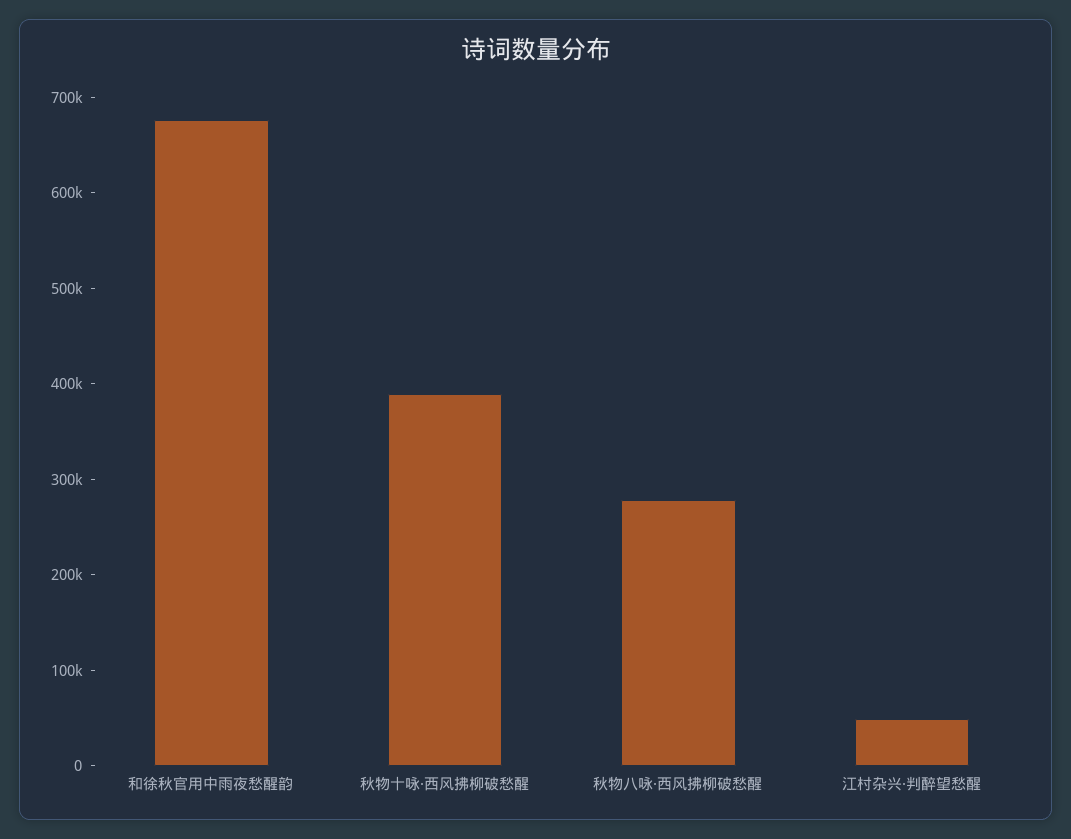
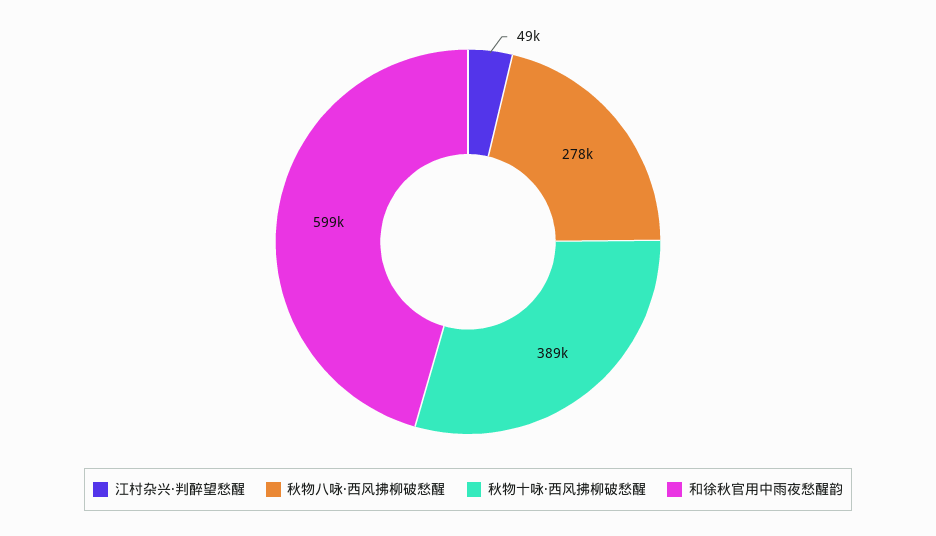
  {
-   "和徐秋官用中雨夜愁醒韵": 680000,
+   "和徐秋官用中雨夜愁醒韵": 599000,
    "秋物十咏·西风拂柳破愁醒": 389000,
    "秋物八咏·西风拂柳破愁醒": 278000,
    "江村杂兴·判醉望愁醒": 49000
  }

